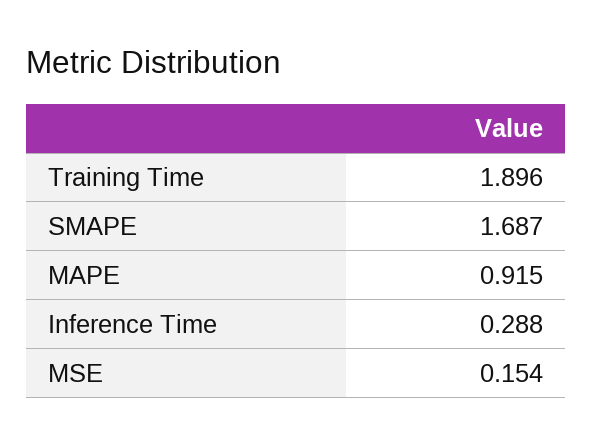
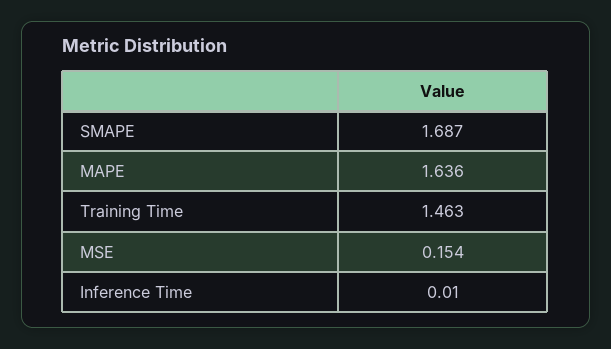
  {
-   "Training Time": 1.896,
+   "Training Time": 1.463,
    "SMAPE": 1.687,
-   "MAPE": 0.915,
+   "MAPE": 1.636,
-   "Inference Time": 0.288,
+   "Inference Time": 0.01,
    "MSE": 0.154
  }

